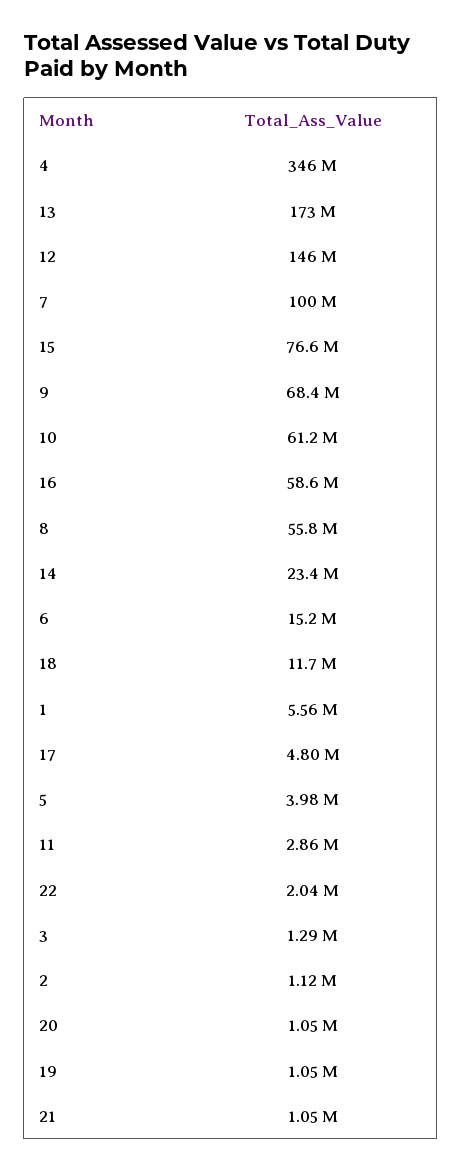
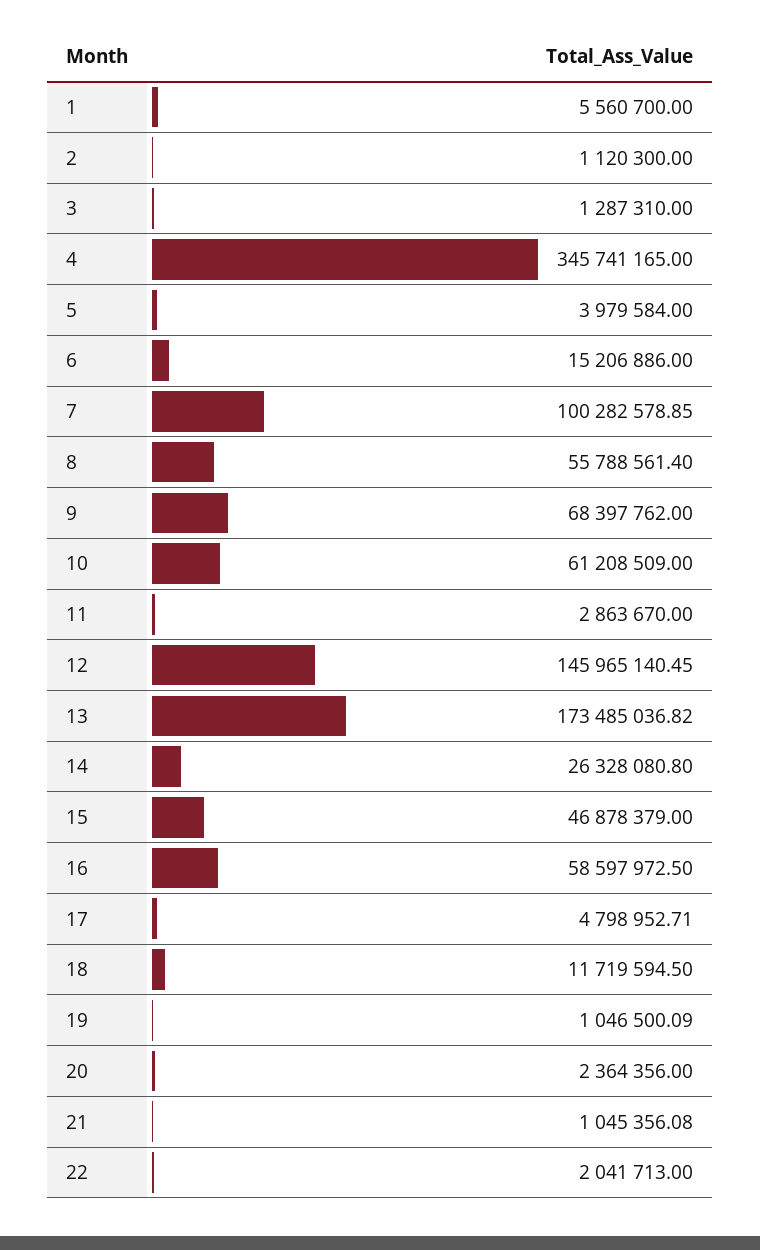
  {
    "4": 345741165,
    "13": 173485036.82,
    "12": 145965140.45,
    "7": 100282578.85,
-   "15": 76600000,
+   "15": 46878379,
    "9": 68397762,
    "10": 61208509,
    "16": 58597972.5,
    "8": 55788561.4,
-   "14": 23400000,
+   "14": 26328080.8,
    "6": 15206886,
    "18": 11719594.5,
    "1": 5560700,
    "17": 4798952.71,
    "5": 3979584,
    "11": 2863670,
    "22": 2041713,
    "3": 1287310,
    "2": 1120300,
-   "20": 1050000,
+   "20": 2364356,
    "19": 1046500.09,
    "21": 1045356.08
  }

